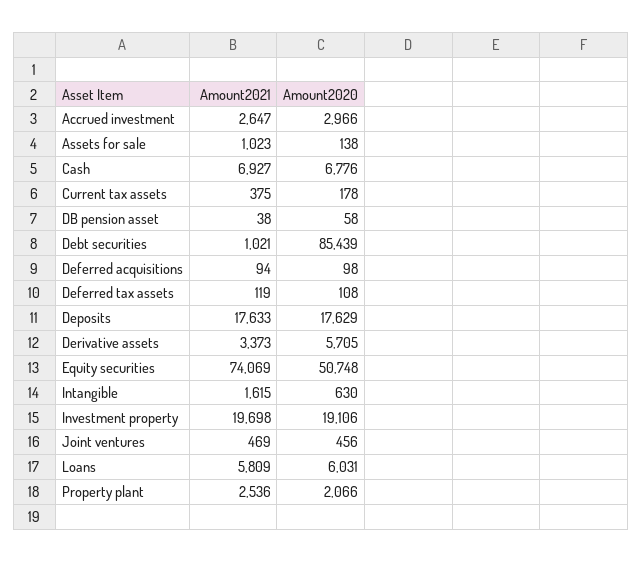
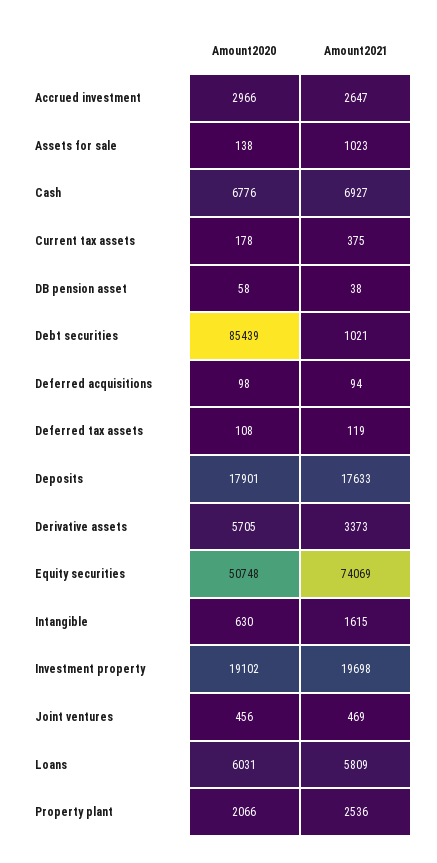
  {
    "Amount2021": {
      "Accrued investment": 2647,
      "Assets for sale": 1023,
      "Cash": 6927,
      "Current tax assets": 375,
      "DB pension asset": 38,
      "Debt securities": 1021,
      "Deferred acquisitions": 94,
      "Deferred tax assets": 119,
      "Deposits": 17633,
      "Derivative assets": 3373,
      "Equity securities": 74069,
      "Intangible": 1615,
      "Investment property": 19698,
      "Joint ventures": 469,
      "Loans": 5809,
      "Property plant": 2536
    },
    "Amount2020": {
      "Accrued investment": 2966,
      "Assets for sale": 138,
      "Cash": 6776,
      "Current tax assets": 178,
      "DB pension asset": 58,
      "Debt securities": 85439,
      "Deferred acquisitions": 98,
      "Deferred tax assets": 108,
-     "Deposits": 17629,
+     "Deposits": 17901,
      "Derivative assets": 5705,
      "Equity securities": 50748,
      "Intangible": 630,
-     "Investment property": 19106,
+     "Investment property": 19102,
      "Joint ventures": 456,
      "Loans": 6031,
      "Property plant": 2066
    }
  }

